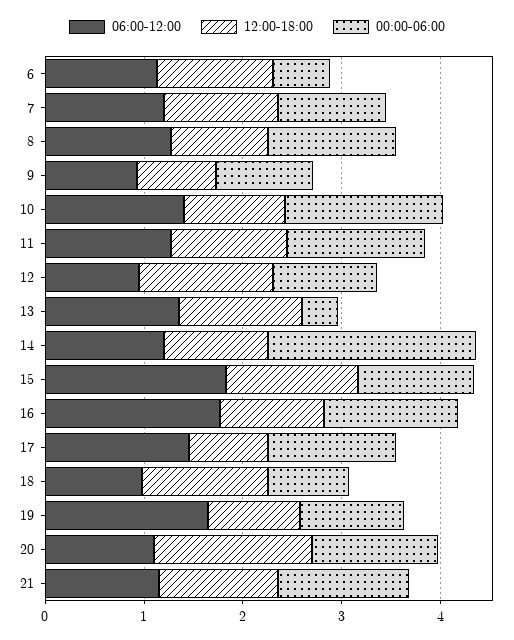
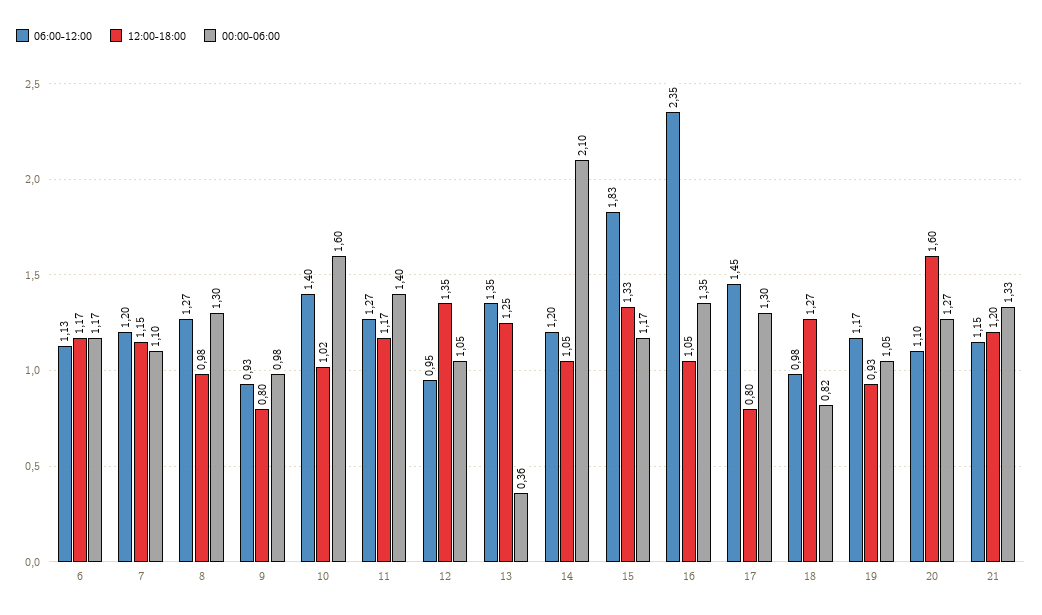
  {
    "06:00-12:00": {
      "6": 1.13,
      "7": 1.2,
      "8": 1.27,
      "9": 0.93,
      "10": 1.4,
      "11": 1.27,
      "12": 0.95,
      "13": 1.35,
      "14": 1.2,
      "15": 1.83,
-     "16": 1.8,
+     "16": 2.35,
      "17": 1.45,
      "18": 0.98,
-     "19": 1.6,
+     "19": 1.17,
      "20": 1.1,
      "21": 1.15
    },
    "12:00-18:00": {
      "6": 1.17,
      "7": 1.15,
      "8": 0.98,
      "9": 0.8,
      "10": 1.02,
      "11": 1.17,
      "12": 1.35,
      "13": 1.25,
      "14": 1.05,
      "15": 1.33,
      "16": 1.05,
      "17": 0.8,
      "18": 1.27,
      "19": 0.93,
      "20": 1.6,
      "21": 1.2
    },
    "00:00-06:00": {
-     "6": 0.6,
+     "6": 1.17,
      "7": 1.1,
      "8": 1.3,
      "9": 0.98,
      "10": 1.6,
      "11": 1.4,
      "12": 1.05,
      "13": 0.36,
      "14": 2.1,
      "15": 1.17,
      "16": 1.35,
      "17": 1.3,
      "18": 0.82,
      "19": 1.05,
      "20": 1.27,
      "21": 1.33
    }
  }

